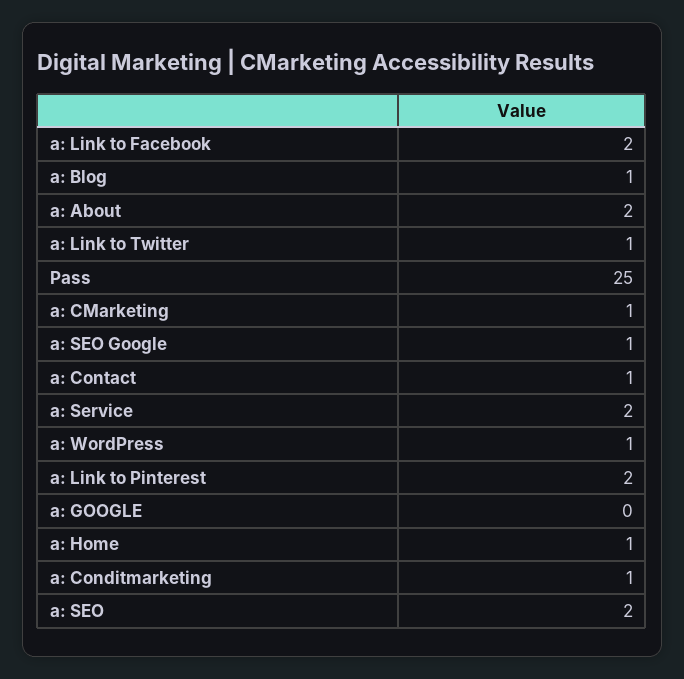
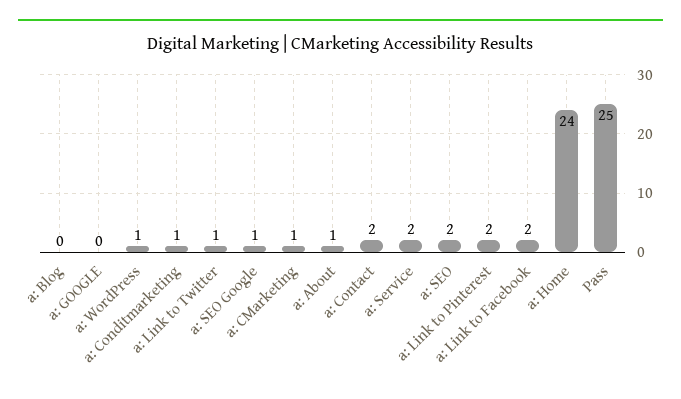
  {
    "a: Link to Facebook": 2,
-   "a: Blog": 1,
+   "a: Blog": 0,
-   "a: About": 2,
+   "a: About": 1,
    "a: Link to Twitter": 1,
    "Pass": 25,
    "a: CMarketing": 1,
    "a: SEO Google": 1,
-   "a: Contact": 1,
+   "a: Contact": 2,
    "a: Service": 2,
    "a: WordPress": 1,
    "a: Link to Pinterest": 2,
    "a: GOOGLE": 0,
-   "a: Home": 1,
+   "a: Home": 24,
    "a: Conditmarketing": 1,
    "a: SEO": 2
  }

